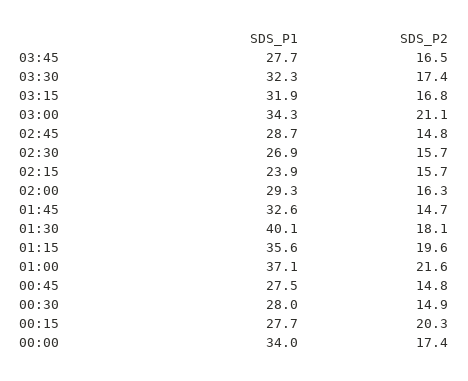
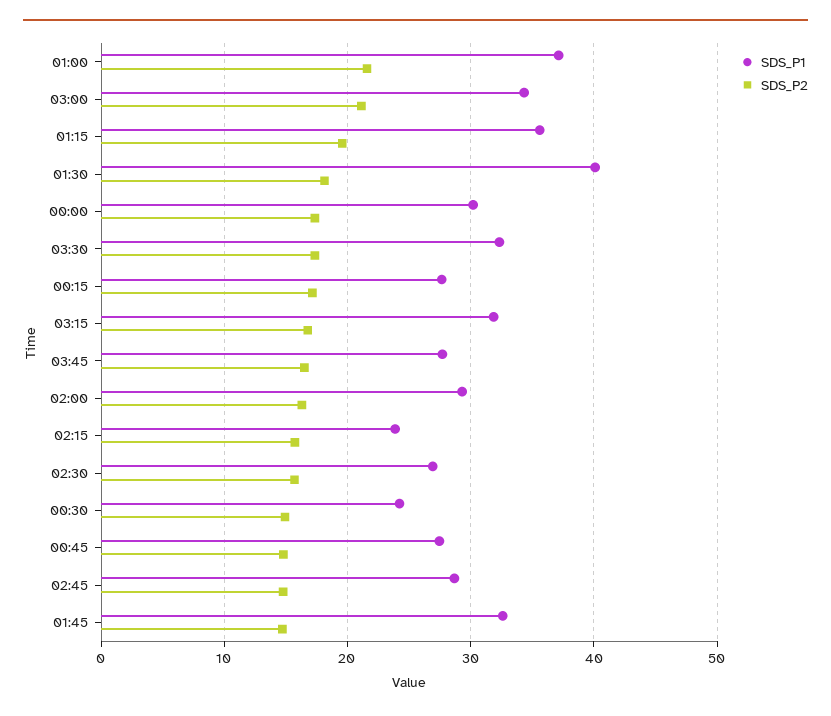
  {
    "SDS_P1": {
      "03:45": 27.7,
      "03:30": 32.3,
      "03:15": 31.9,
      "03:00": 34.3,
      "02:45": 28.7,
      "02:30": 26.9,
      "02:15": 23.9,
      "02:00": 29.3,
      "01:45": 32.6,
      "01:30": 40.1,
      "01:15": 35.6,
      "01:00": 37.1,
      "00:45": 27.5,
-     "00:30": 28,
+     "00:30": 24,
      "00:15": 27.7,
-     "00:00": 34
+     "00:00": 30
    },
    "SDS_P2": {
      "03:45": 16.5,
      "03:30": 17.4,
      "03:15": 16.8,
      "03:00": 21.1,
      "02:45": 14.8,
      "02:30": 15.7,
      "02:15": 15.7,
      "02:00": 16.3,
      "01:45": 14.7,
      "01:30": 18.1,
      "01:15": 19.6,
      "01:00": 21.6,
      "00:45": 14.8,
      "00:30": 14.9,
-     "00:15": 20.3,
+     "00:15": 17,
      "00:00": 17.4
    }
  }

